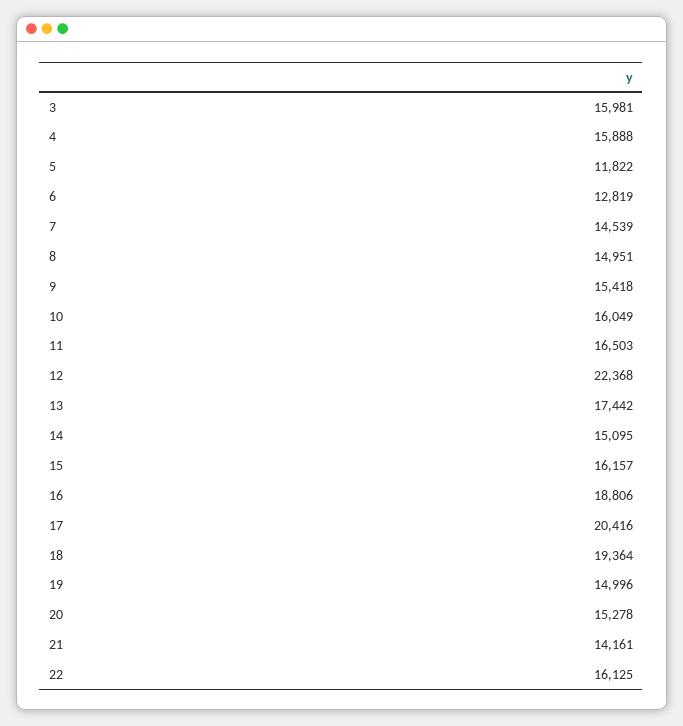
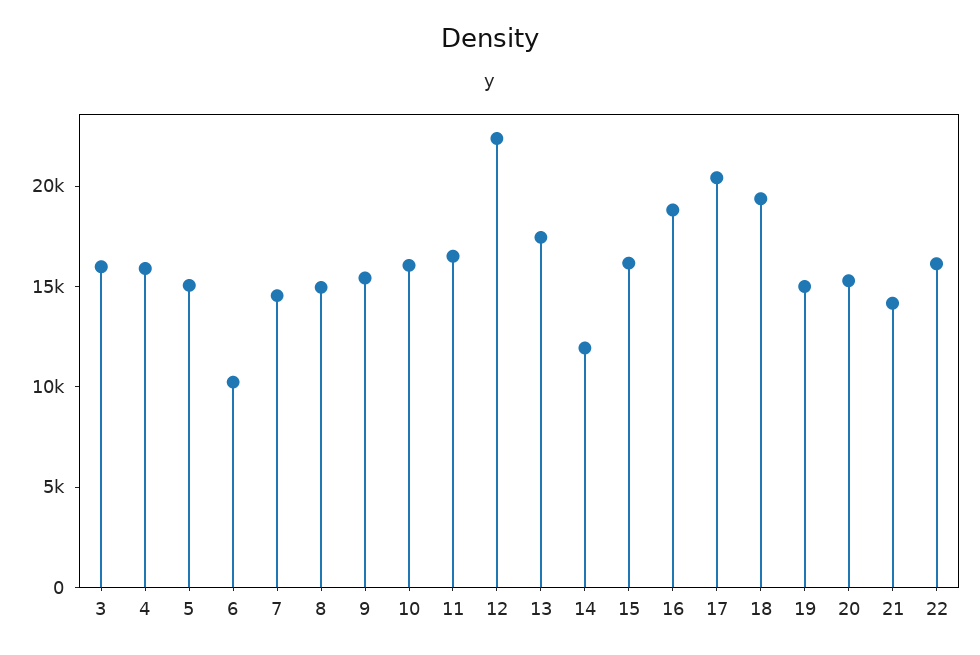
  {
    "3": 15981,
    "4": 15888,
-   "5": 11822,
+   "5": 15000,
-   "6": 12819,
+   "6": 10000,
    "7": 14539,
    "8": 14951,
    "9": 15418,
    "10": 16049,
    "11": 16503,
    "12": 22368,
    "13": 17442,
-   "14": 15095,
+   "14": 12000,
    "15": 16157,
    "16": 18806,
    "17": 20416,
    "18": 19364,
    "19": 14996,
    "20": 15278,
    "21": 14161,
    "22": 16125
  }

